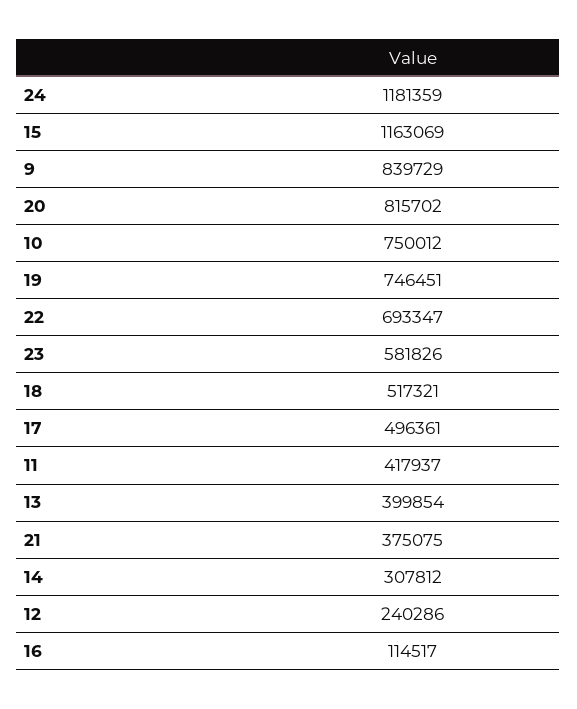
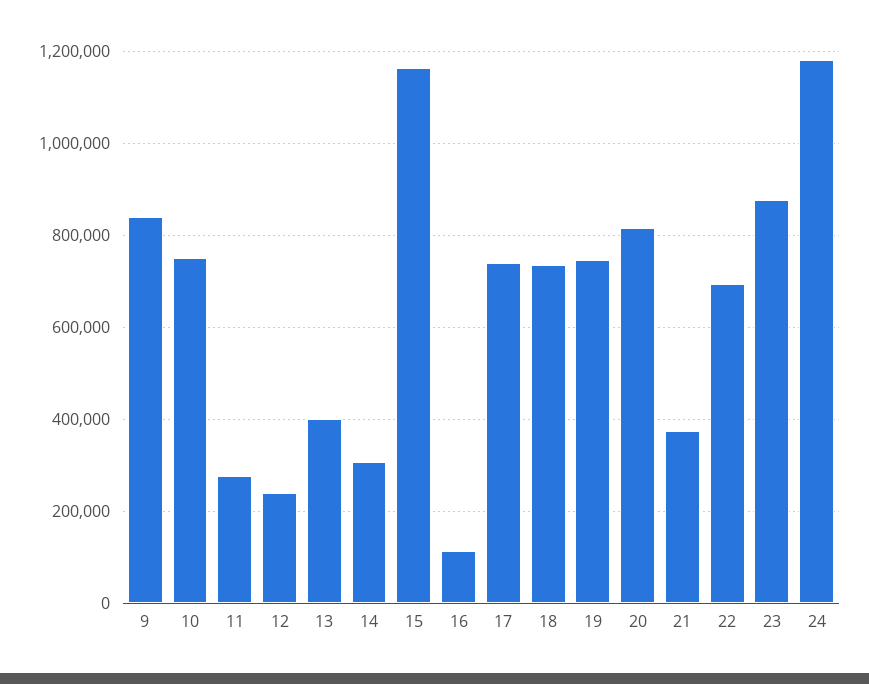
  {
    "24": 1181359,
    "15": 1163069,
    "9": 839729,
    "20": 815702,
    "10": 750012,
    "19": 746451,
    "22": 693347,
-   "23": 581826,
+   "23": 880000,
-   "18": 517321,
+   "18": 740000,
-   "17": 496361,
+   "17": 740000,
-   "11": 417937,
+   "11": 280000,
    "13": 399854,
    "21": 375075,
    "14": 307812,
    "12": 240286,
    "16": 114517
  }

